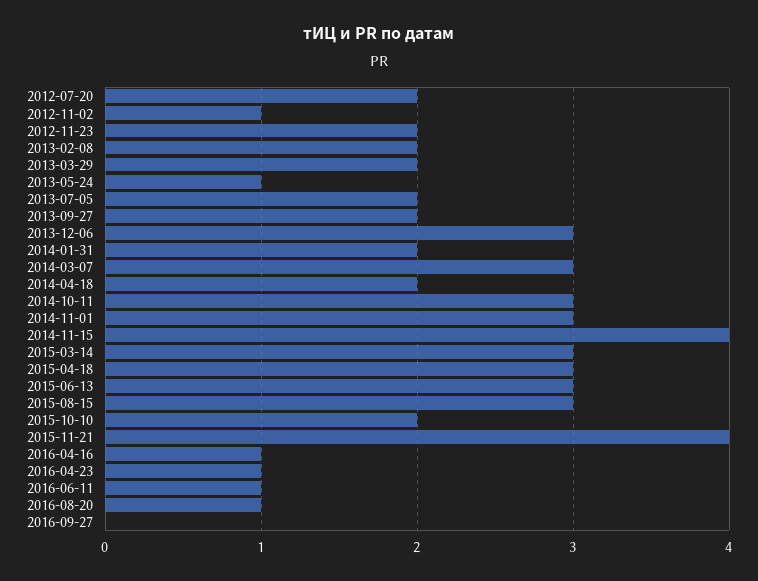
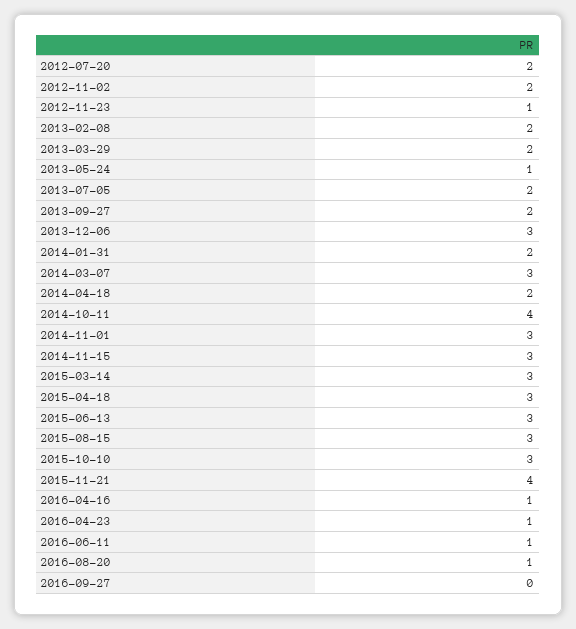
  {
    "2012-07-20": 2,
-   "2012-11-02": 1,
+   "2012-11-02": 2,
-   "2012-11-23": 2,
+   "2012-11-23": 1,
    "2013-02-08": 2,
    "2013-03-29": 2,
    "2013-05-24": 1,
    "2013-07-05": 2,
    "2013-09-27": 2,
    "2013-12-06": 3,
    "2014-01-31": 2,
    "2014-03-07": 3,
    "2014-04-18": 2,
-   "2014-10-11": 3,
+   "2014-10-11": 4,
    "2014-11-01": 3,
-   "2014-11-15": 4,
+   "2014-11-15": 3,
    "2015-03-14": 3,
    "2015-04-18": 3,
    "2015-06-13": 3,
    "2015-08-15": 3,
-   "2015-10-10": 2,
+   "2015-10-10": 3,
    "2015-11-21": 4,
    "2016-04-16": 1,
    "2016-04-23": 1,
    "2016-06-11": 1,
    "2016-08-20": 1,
    "2016-09-27": 0
  }

